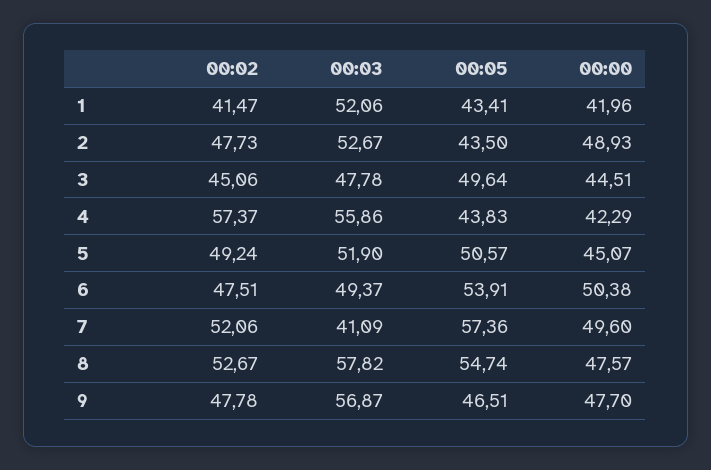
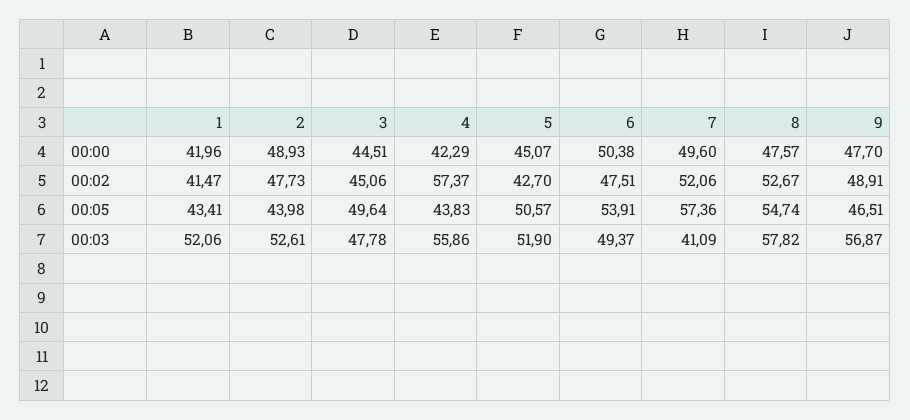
  {
    "00:02": {
      "1": 41.47,
      "2": 47.73,
      "3": 45.06,
      "4": 57.37,
-     "5": 49.24,
+     "5": 42.7,
      "6": 47.51,
      "7": 52.06,
      "8": 52.67,
-     "9": 47.78
+     "9": 48.91
    },
    "00:03": {
      "1": 52.06,
-     "2": 52.67,
+     "2": 52.61,
      "3": 47.78,
      "4": 55.86,
      "5": 51.9,
      "6": 49.37,
      "7": 41.09,
      "8": 57.82,
      "9": 56.87
    },
    "00:05": {
      "1": 43.41,
-     "2": 43.5,
+     "2": 43.98,
      "3": 49.64,
      "4": 43.83,
      "5": 50.57,
      "6": 53.91,
      "7": 57.36,
      "8": 54.74,
      "9": 46.51
    },
    "00:00": {
      "1": 41.96,
      "2": 48.93,
      "3": 44.51,
      "4": 42.29,
      "5": 45.07,
      "6": 50.38,
      "7": 49.6,
      "8": 47.57,
      "9": 47.7
    }
  }

